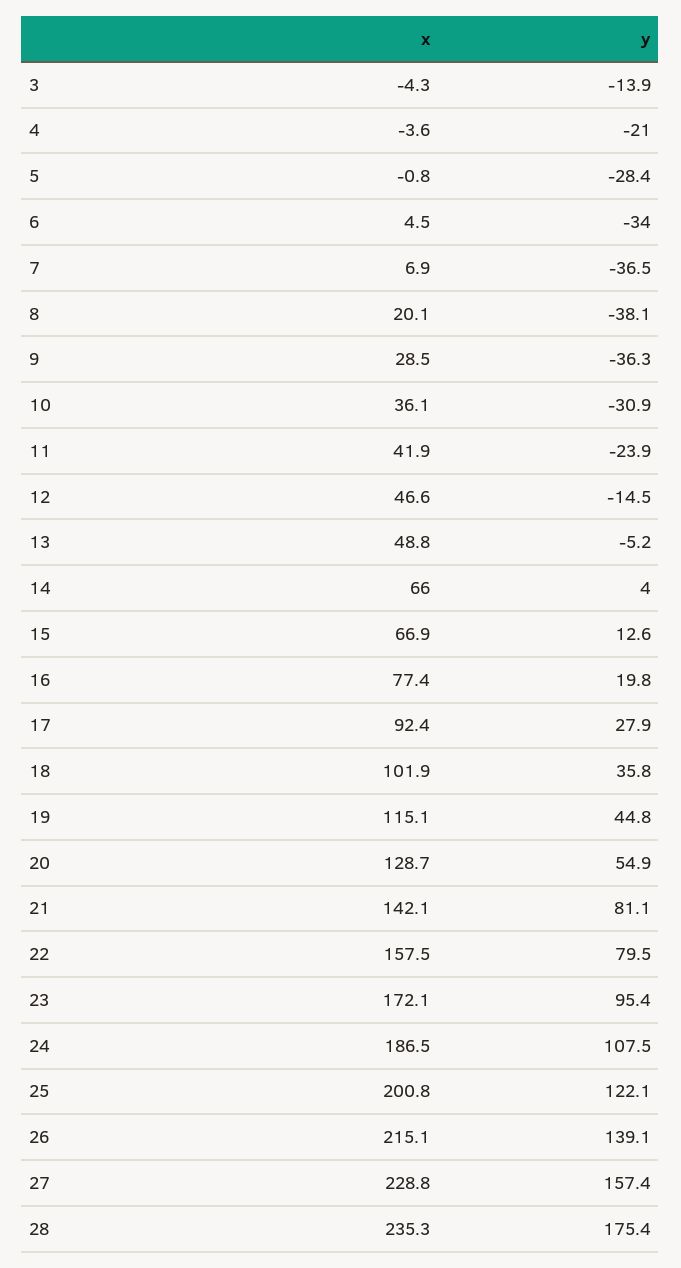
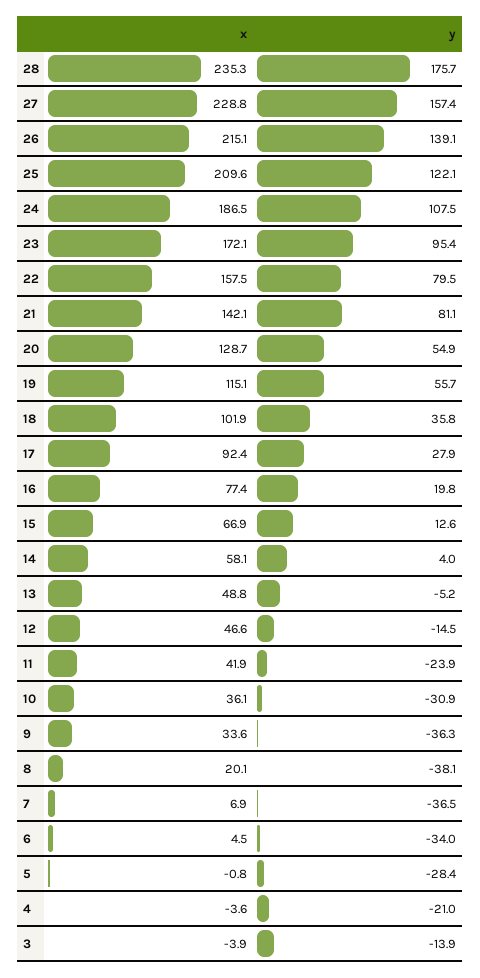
  {
    "x": {
-     "3": -4.3,
+     "3": -3.9,
      "4": -3.6,
      "5": -0.8,
      "6": 4.5,
      "7": 6.9,
      "8": 20.1,
-     "9": 28.5,
+     "9": 33.6,
      "10": 36.1,
      "11": 41.9,
      "12": 46.6,
      "13": 48.8,
-     "14": 66,
+     "14": 58.1,
      "15": 66.9,
      "16": 77.4,
      "17": 92.4,
      "18": 101.9,
      "19": 115.1,
      "20": 128.7,
      "21": 142.1,
      "22": 157.5,
      "23": 172.1,
      "24": 186.5,
-     "25": 200.8,
+     "25": 209.6,
      "26": 215.1,
      "27": 228.8,
      "28": 235.3
    },
    "y": {
      "3": -13.9,
      "4": -21,
      "5": -28.4,
      "6": -34,
      "7": -36.5,
      "8": -38.1,
      "9": -36.3,
      "10": -30.9,
      "11": -23.9,
      "12": -14.5,
      "13": -5.2,
      "14": 4,
      "15": 12.6,
      "16": 19.8,
      "17": 27.9,
      "18": 35.8,
-     "19": 44.8,
+     "19": 55.7,
      "20": 54.9,
      "21": 81.1,
      "22": 79.5,
      "23": 95.4,
      "24": 107.5,
      "25": 122.1,
      "26": 139.1,
      "27": 157.4,
-     "28": 175.4
+     "28": 175.7
    }
  }

